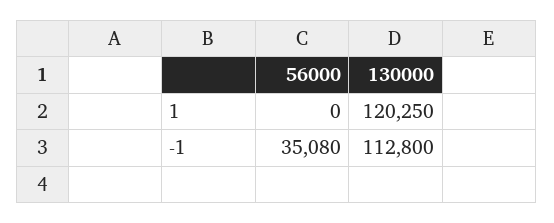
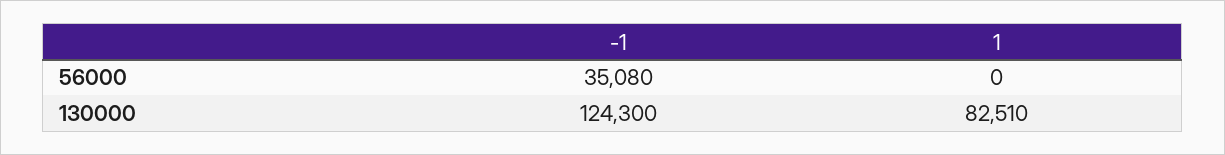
  {
    "56000": {
      "1": 0,
      "-1": 35080
    },
    "130000": {
-     "1": 120250,
+     "1": 82510,
-     "-1": 112800
+     "-1": 124300
    }
  }

